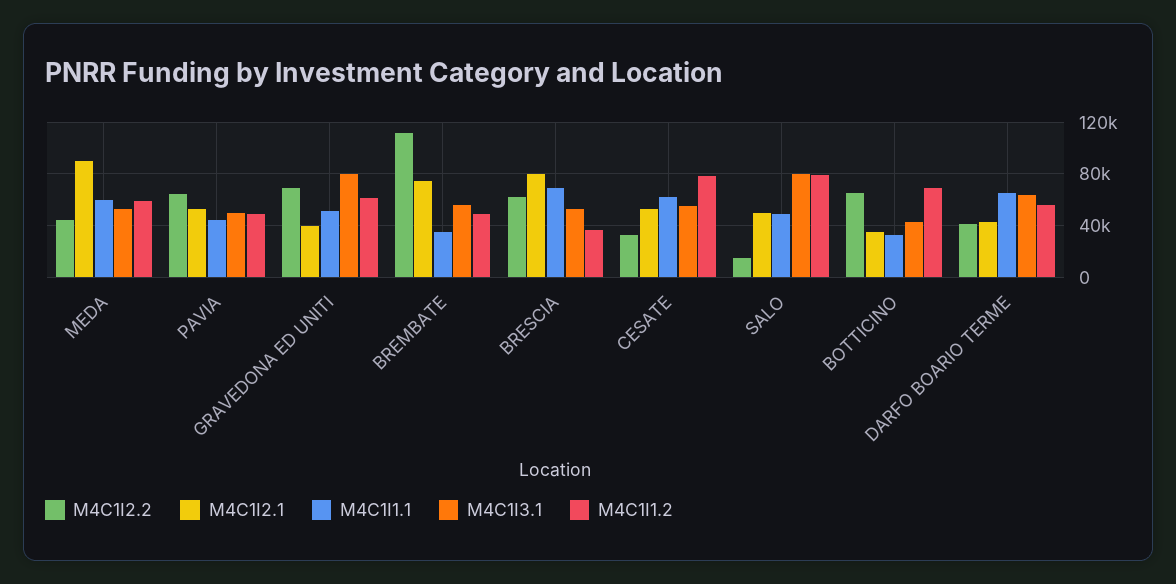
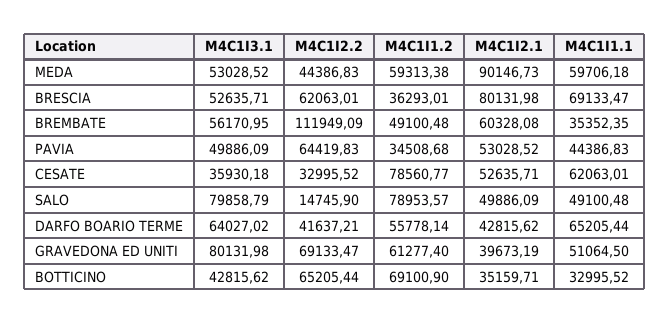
  {
    "M4C1I2.2": {
      "MEDA": 44386.83,
      "PAVIA": 64419.83,
      "GRAVEDONA ED UNITI": 69133.47,
      "BREMBATE": 111949.09,
      "BRESCIA": 62063.01,
      "CESATE": 32995.52,
      "SALO": 14745.9,
      "BOTTICINO": 65205.44,
      "DARFO BOARIO TERME": 41637.21
    },
    "M4C1I2.1": {
      "MEDA": 90146.73,
      "PAVIA": 53028.52,
      "GRAVEDONA ED UNITI": 39673.19,
-     "BREMBATE": 75000,
+     "BREMBATE": 60328.08,
      "BRESCIA": 80131.98,
      "CESATE": 52635.71,
      "SALO": 49886.09,
      "BOTTICINO": 35159.71,
      "DARFO BOARIO TERME": 42815.62
    },
    "M4C1I1.1": {
      "MEDA": 59706.18,
      "PAVIA": 44386.83,
      "GRAVEDONA ED UNITI": 51064.5,
      "BREMBATE": 35352.35,
      "BRESCIA": 69133.47,
      "CESATE": 62063.01,
      "SALO": 49100.48,
      "BOTTICINO": 32995.52,
      "DARFO BOARIO TERME": 65205.44
    },
    "M4C1I3.1": {
      "MEDA": 53028.52,
      "PAVIA": 49886.09,
      "GRAVEDONA ED UNITI": 80131.98,
      "BREMBATE": 56170.95,
      "BRESCIA": 52635.71,
-     "CESATE": 55000,
+     "CESATE": 35930.18,
      "SALO": 79858.79,
      "BOTTICINO": 42815.62,
      "DARFO BOARIO TERME": 64027.02
    },
    "M4C1I1.2": {
      "MEDA": 59313.38,
-     "PAVIA": 50000,
+     "PAVIA": 34508.68,
      "GRAVEDONA ED UNITI": 61277.4,
      "BREMBATE": 49100.48,
      "BRESCIA": 36293.01,
      "CESATE": 78560.77,
      "SALO": 78953.57,
      "BOTTICINO": 69100.9,
      "DARFO BOARIO TERME": 55778.14
    }
  }

